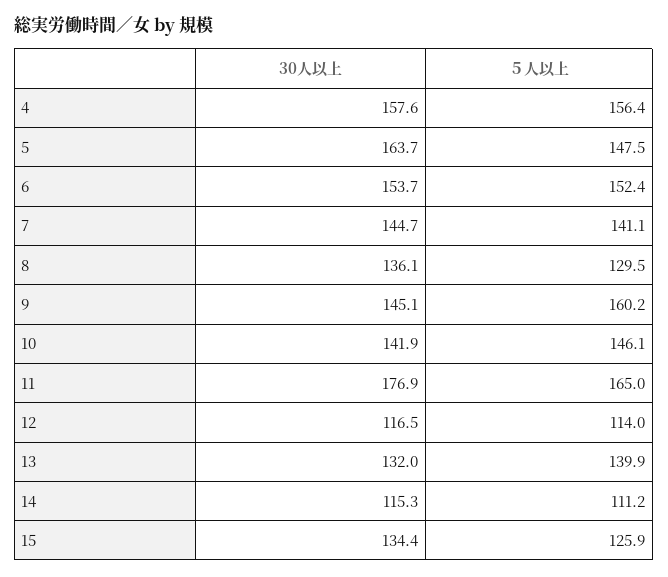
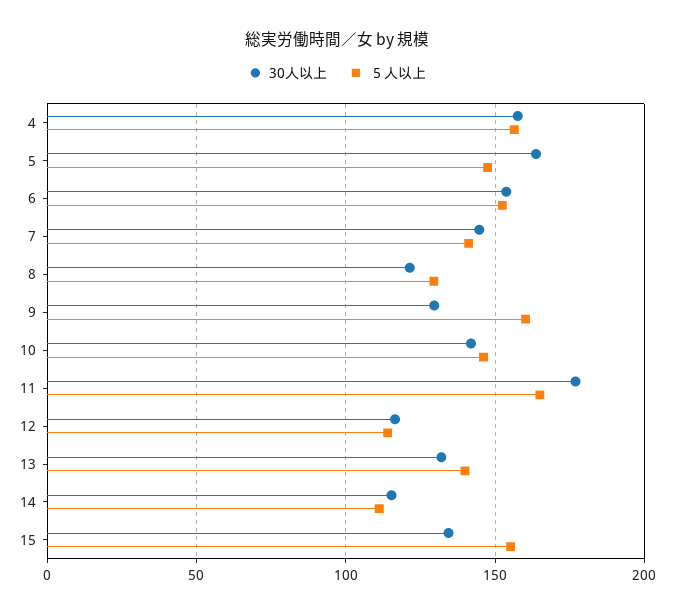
  {
    "30人以上": {
      "4": 157.6,
      "5": 163.7,
      "6": 153.7,
      "7": 144.7,
-     "8": 136.1,
+     "8": 120,
-     "9": 145.1,
+     "9": 130,
      "10": 141.9,
      "11": 176.9,
      "12": 116.5,
      "13": 132,
      "14": 115.3,
      "15": 134.4
    },
    "５人以上": {
      "4": 156.4,
      "5": 147.5,
      "6": 152.4,
      "7": 141.1,
      "8": 129.5,
      "9": 160.2,
      "10": 146.1,
      "11": 165,
      "12": 114,
      "13": 139.9,
      "14": 111.2,
-     "15": 125.9
+     "15": 155
    }
  }

